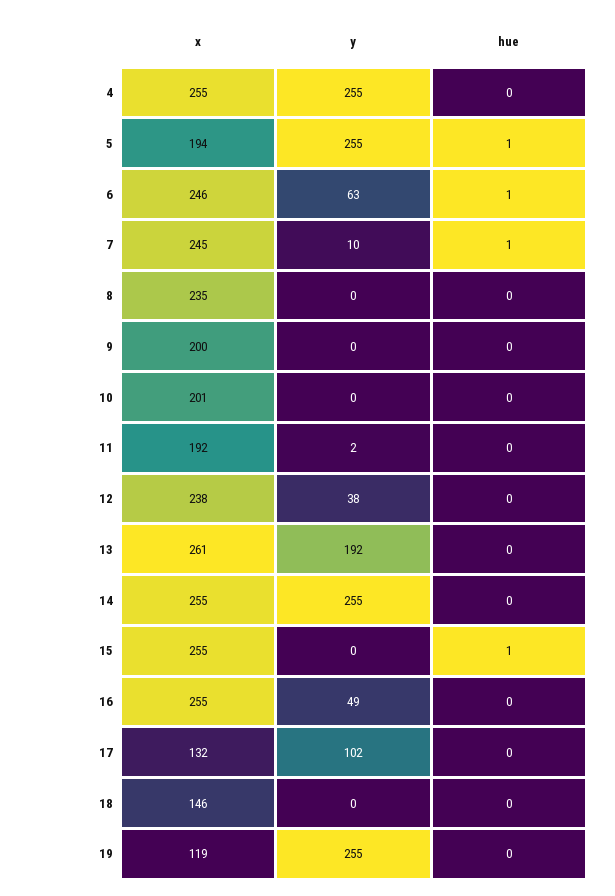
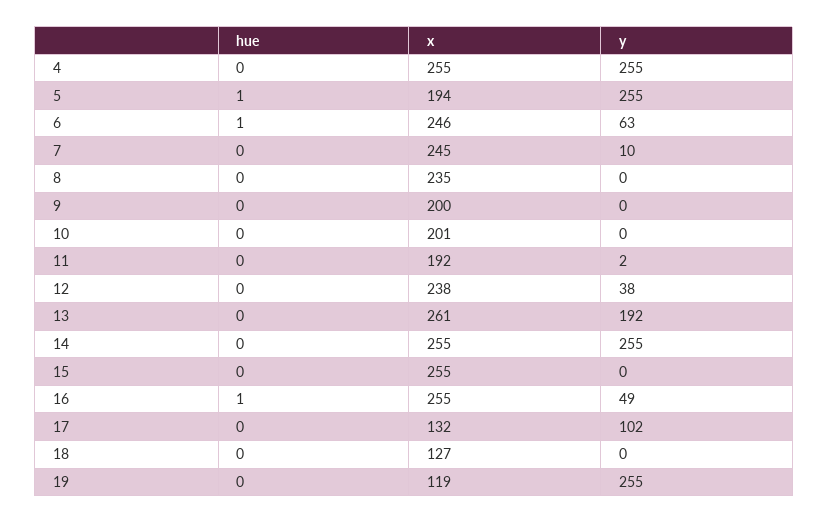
  {
    "x": {
      "4": 255,
      "5": 194,
      "6": 246,
      "7": 245,
      "8": 235,
      "9": 200,
      "10": 201,
      "11": 192,
      "12": 238,
      "13": 261,
      "14": 255,
      "15": 255,
      "16": 255,
      "17": 132,
-     "18": 146,
+     "18": 127,
      "19": 119
    },
    "y": {
      "4": 255,
      "5": 255,
      "6": 63,
      "7": 10,
      "8": 0,
      "9": 0,
      "10": 0,
      "11": 2,
      "12": 38,
      "13": 192,
      "14": 255,
      "15": 0,
      "16": 49,
      "17": 102,
      "18": 0,
      "19": 255
    },
    "hue": {
      "4": 0,
      "5": 1,
      "6": 1,
-     "7": 1,
+     "7": 0,
      "8": 0,
      "9": 0,
      "10": 0,
      "11": 0,
      "12": 0,
      "13": 0,
      "14": 0,
-     "15": 1,
+     "15": 0,
-     "16": 0,
+     "16": 1,
      "17": 0,
      "18": 0,
      "19": 0
    }
  }

